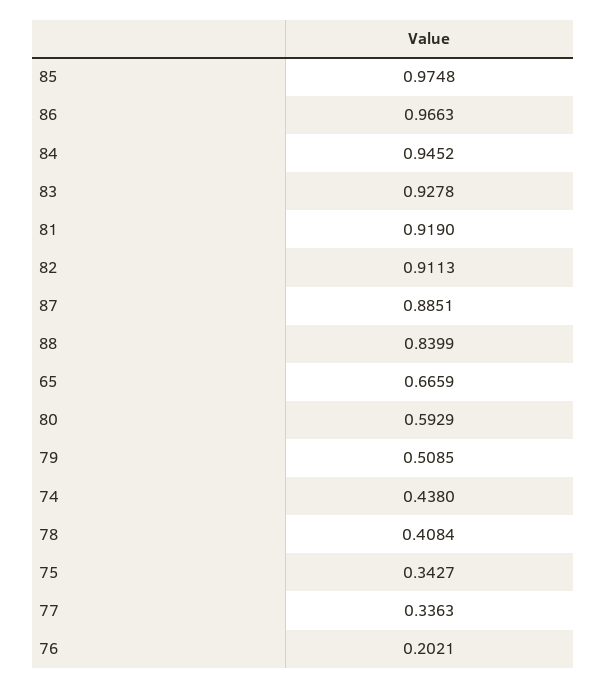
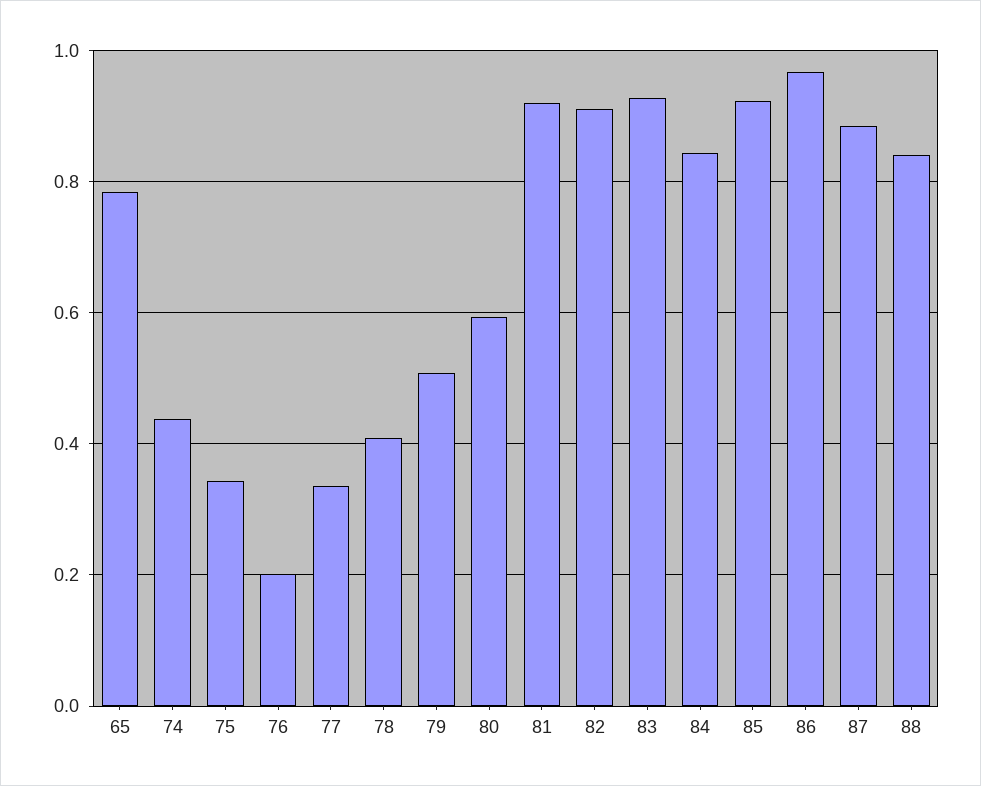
  {
-   "85": 0.9748,
+   "85": 0.92,
    "86": 0.9663,
-   "84": 0.9452,
+   "84": 0.84,
    "83": 0.9278,
    "81": 0.919,
    "82": 0.9113,
    "87": 0.8851,
    "88": 0.8399,
-   "65": 0.6659,
+   "65": 0.78,
    "80": 0.5929,
    "79": 0.5085,
    "74": 0.438,
    "78": 0.4084,
    "75": 0.3427,
    "77": 0.3363,
    "76": 0.2021
  }

